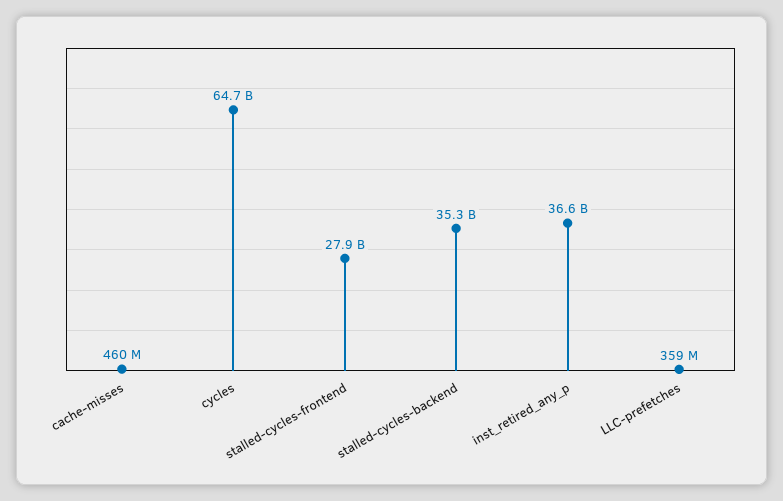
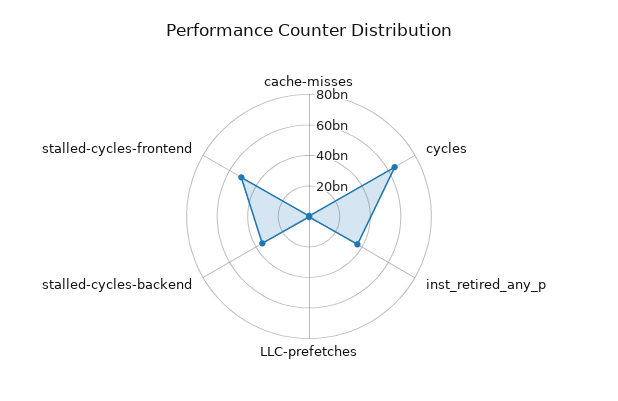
  {
    "cache-misses": 460000000,
    "cycles": 64700000000,
-   "stalled-cycles-frontend": 27900000000,
+   "stalled-cycles-frontend": 50000000000,
    "stalled-cycles-backend": 35300000000,
    "inst_retired_any_p": 36600000000,
    "LLC-prefetches": 359000000
  }

